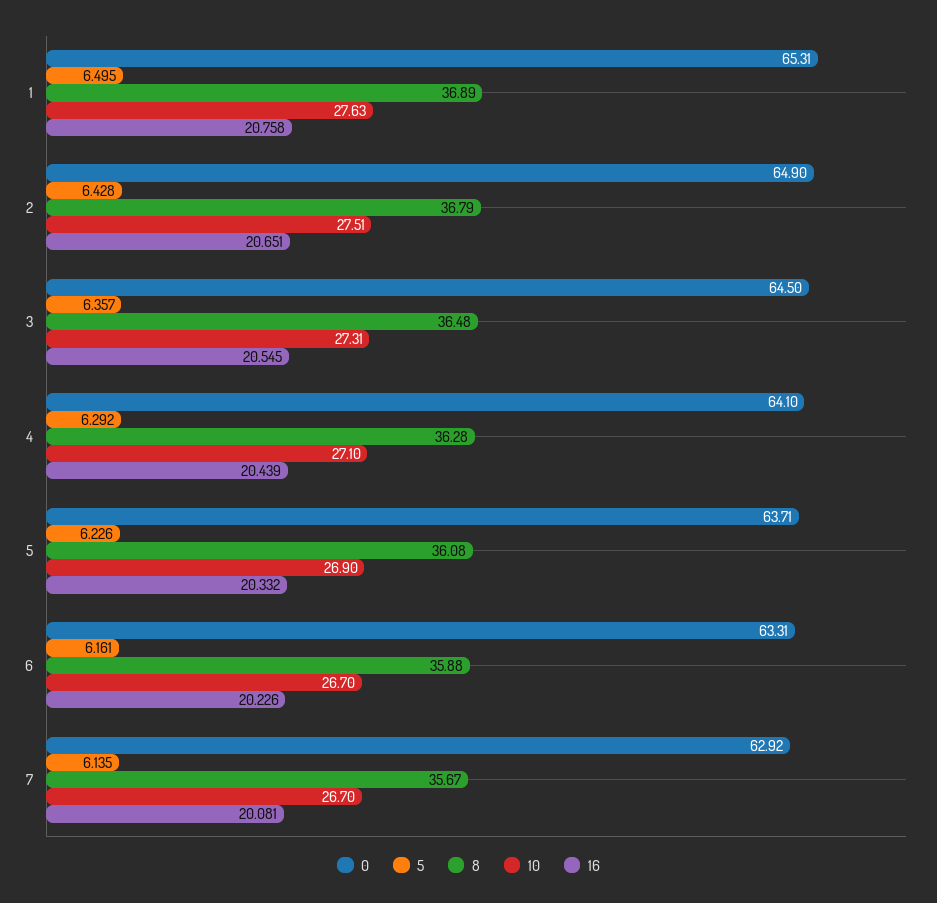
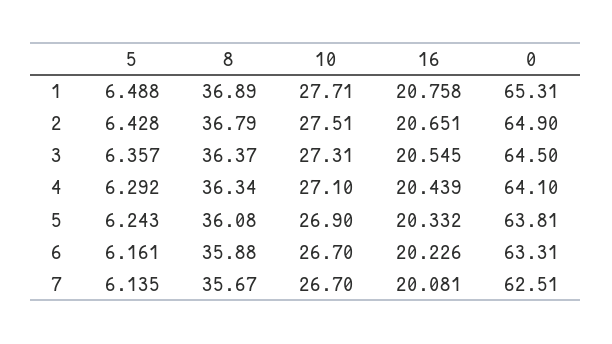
  {
    "0": {
      "1": 65.31,
      "2": 64.9,
      "3": 64.5,
      "4": 64.1,
-     "5": 63.71,
+     "5": 63.81,
      "6": 63.31,
-     "7": 62.92
+     "7": 62.51
    },
    "5": {
-     "1": 6.495,
+     "1": 6.488,
      "2": 6.428,
      "3": 6.357,
      "4": 6.292,
-     "5": 6.226,
+     "5": 6.243,
      "6": 6.161,
      "7": 6.135
    },
    "8": {
      "1": 36.89,
      "2": 36.79,
-     "3": 36.48,
+     "3": 36.37,
-     "4": 36.28,
+     "4": 36.34,
      "5": 36.08,
      "6": 35.88,
      "7": 35.67
    },
    "10": {
-     "1": 27.63,
+     "1": 27.71,
      "2": 27.51,
      "3": 27.31,
      "4": 27.1,
      "5": 26.9,
      "6": 26.7,
      "7": 26.7
    },
    "16": {
      "1": 20.758,
      "2": 20.651,
      "3": 20.545,
      "4": 20.439,
      "5": 20.332,
      "6": 20.226,
      "7": 20.081
    }
  }

